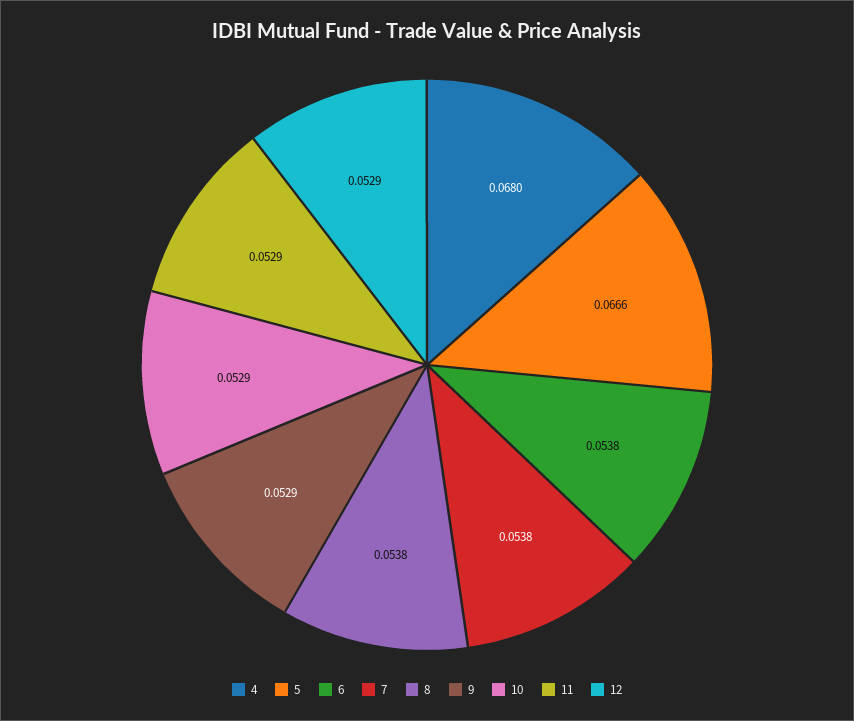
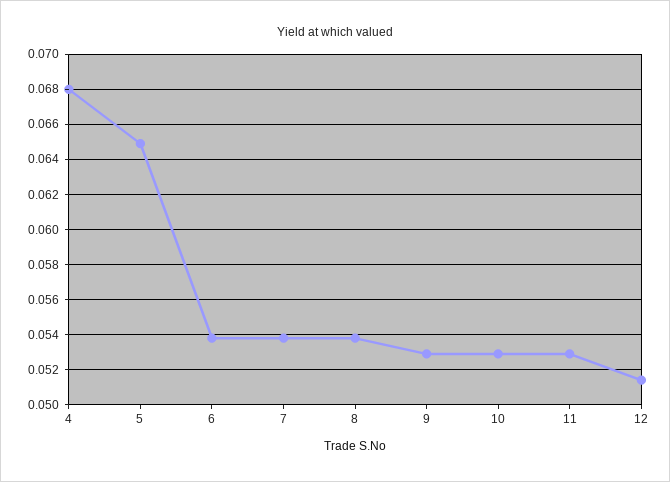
  {
    "4": 0.068,
-   "5": 0.0666,
+   "5": 0.065,
    "6": 0.0538,
    "7": 0.0538,
    "8": 0.0538,
    "9": 0.0529,
    "10": 0.0529,
    "11": 0.0529,
-   "12": 0.0529
+   "12": 0.0515
  }

